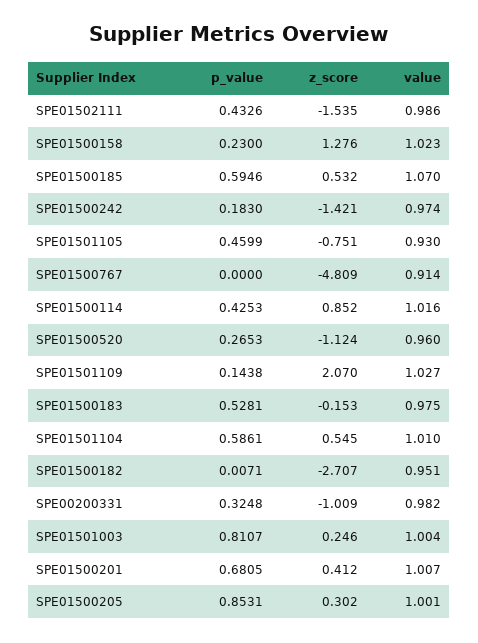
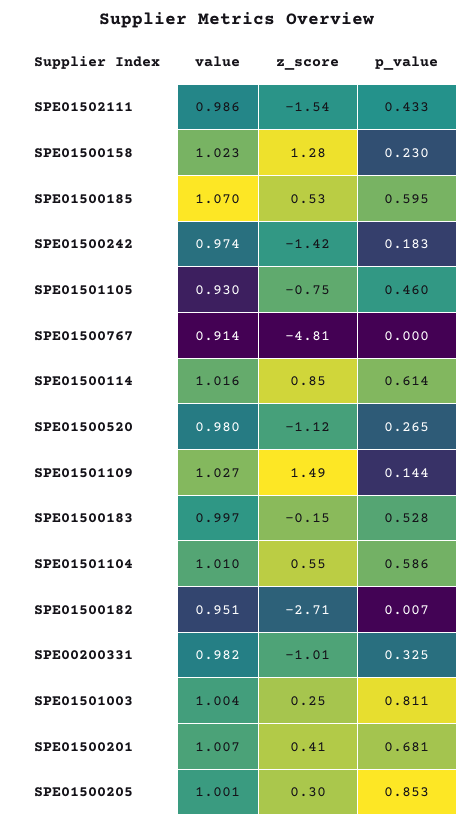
  {
    "p_value": {
      "SPE01502111": 0.4326,
      "SPE01500158": 0.23,
      "SPE01500185": 0.5946,
      "SPE01500242": 0.183,
      "SPE01501105": 0.4599,
      "SPE01500767": 0,
-     "SPE01500114": 0.4253,
+     "SPE01500114": 0.614,
      "SPE01500520": 0.2653,
      "SPE01501109": 0.1438,
      "SPE01500183": 0.5281,
      "SPE01501104": 0.5861,
      "SPE01500182": 0.0071,
      "SPE00200331": 0.3248,
      "SPE01501003": 0.8107,
      "SPE01500201": 0.6805,
      "SPE01500205": 0.8531
    },
    "z_score": {
      "SPE01502111": -1.535,
      "SPE01500158": 1.276,
      "SPE01500185": 0.532,
      "SPE01500242": -1.421,
      "SPE01501105": -0.751,
      "SPE01500767": -4.809,
      "SPE01500114": 0.852,
      "SPE01500520": -1.124,
-     "SPE01501109": 2.07,
+     "SPE01501109": 1.49,
      "SPE01500183": -0.153,
      "SPE01501104": 0.545,
      "SPE01500182": -2.707,
      "SPE00200331": -1.009,
      "SPE01501003": 0.246,
      "SPE01500201": 0.412,
      "SPE01500205": 0.302
    },
    "value": {
      "SPE01502111": 0.986,
      "SPE01500158": 1.023,
      "SPE01500185": 1.07,
      "SPE01500242": 0.974,
      "SPE01501105": 0.93,
      "SPE01500767": 0.914,
      "SPE01500114": 1.016,
-     "SPE01500520": 0.96,
+     "SPE01500520": 0.98,
      "SPE01501109": 1.027,
-     "SPE01500183": 0.975,
+     "SPE01500183": 0.997,
      "SPE01501104": 1.01,
      "SPE01500182": 0.951,
      "SPE00200331": 0.982,
      "SPE01501003": 1.004,
      "SPE01500201": 1.007,
      "SPE01500205": 1.001
    }
  }

